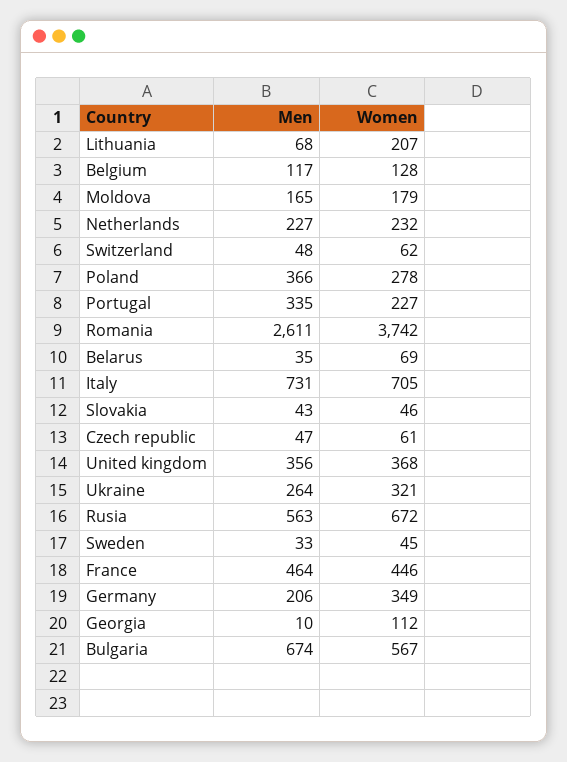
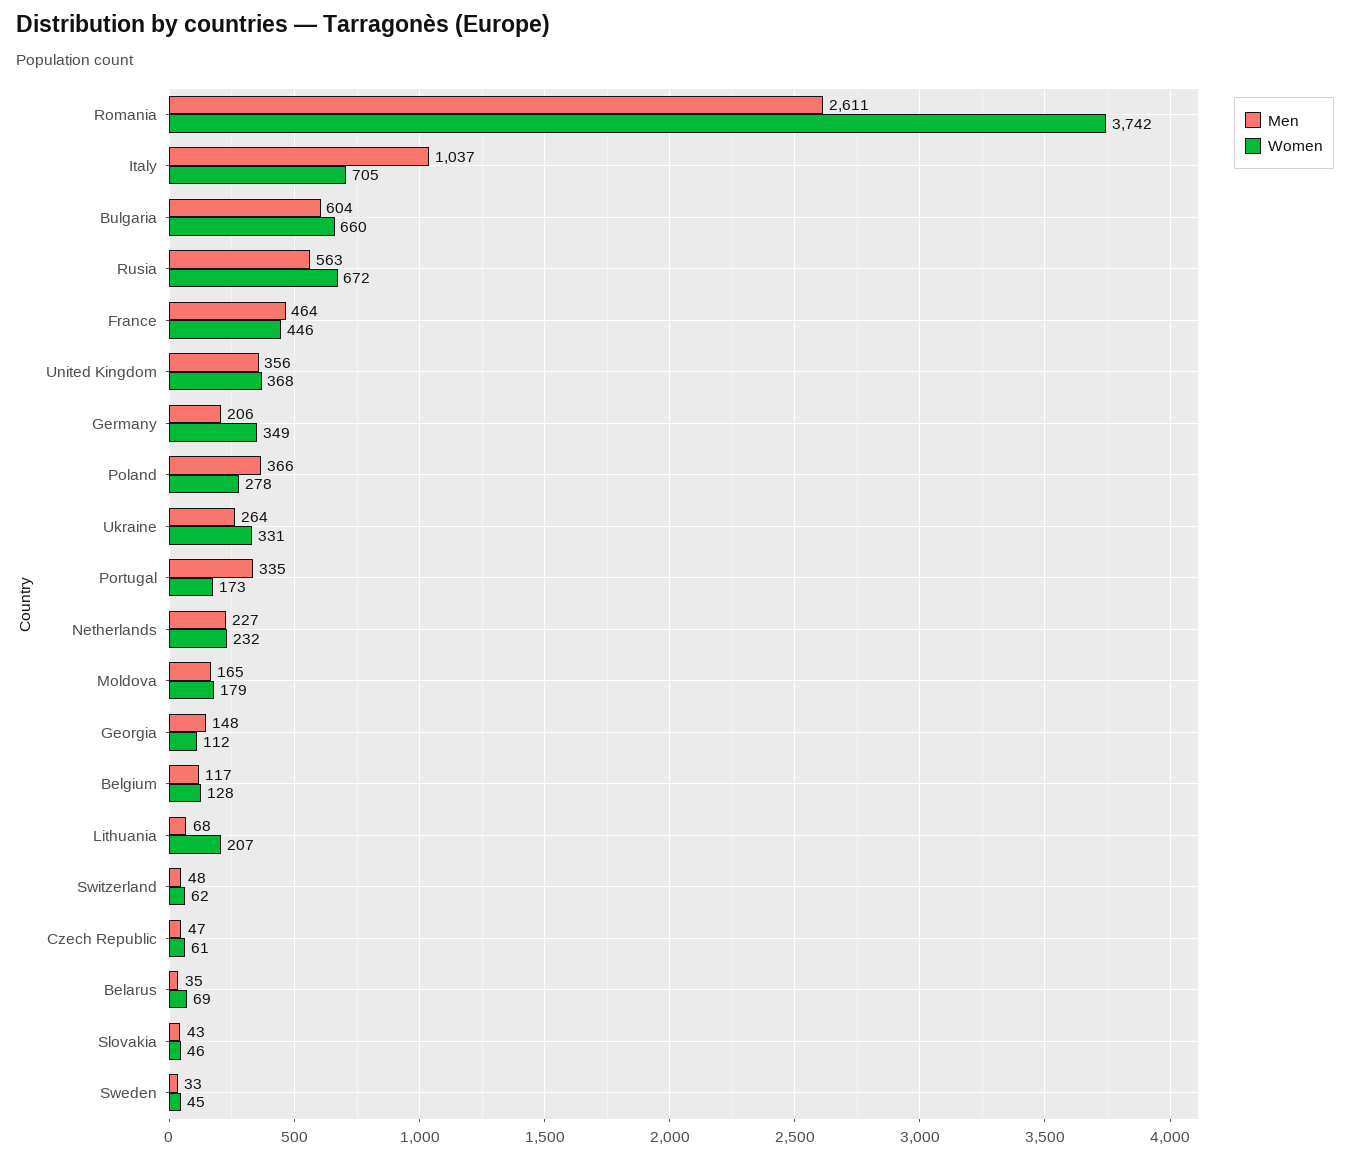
  {
    "Men": {
      "Lithuania": 68,
      "Belgium": 117,
      "Moldova": 165,
      "Netherlands": 227,
      "Switzerland": 48,
      "Poland": 366,
      "Portugal": 335,
      "Romania": 2611,
      "Belarus": 35,
-     "Italy": 731,
+     "Italy": 1037,
      "Slovakia": 43,
      "Czech republic": 47,
      "United kingdom": 356,
      "Ukraine": 264,
      "Rusia": 563,
      "Sweden": 33,
      "France": 464,
      "Germany": 206,
-     "Georgia": 10,
+     "Georgia": 148,
-     "Bulgaria": 674
+     "Bulgaria": 604
    },
    "Women": {
      "Lithuania": 207,
      "Belgium": 128,
      "Moldova": 179,
      "Netherlands": 232,
      "Switzerland": 62,
      "Poland": 278,
-     "Portugal": 227,
+     "Portugal": 173,
      "Romania": 3742,
      "Belarus": 69,
      "Italy": 705,
      "Slovakia": 46,
      "Czech republic": 61,
      "United kingdom": 368,
-     "Ukraine": 321,
+     "Ukraine": 331,
      "Rusia": 672,
      "Sweden": 45,
      "France": 446,
      "Germany": 349,
      "Georgia": 112,
-     "Bulgaria": 567
+     "Bulgaria": 660
    }
  }

